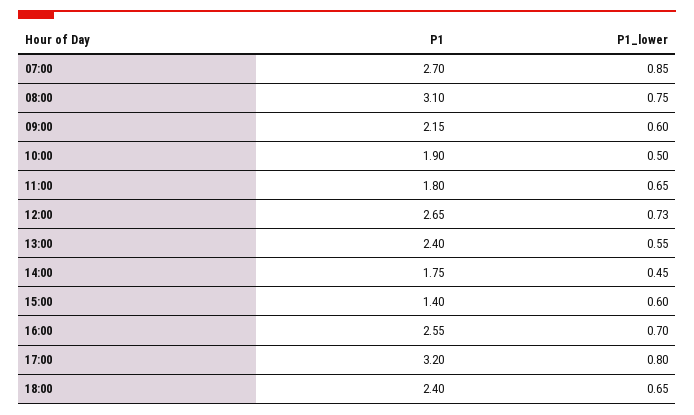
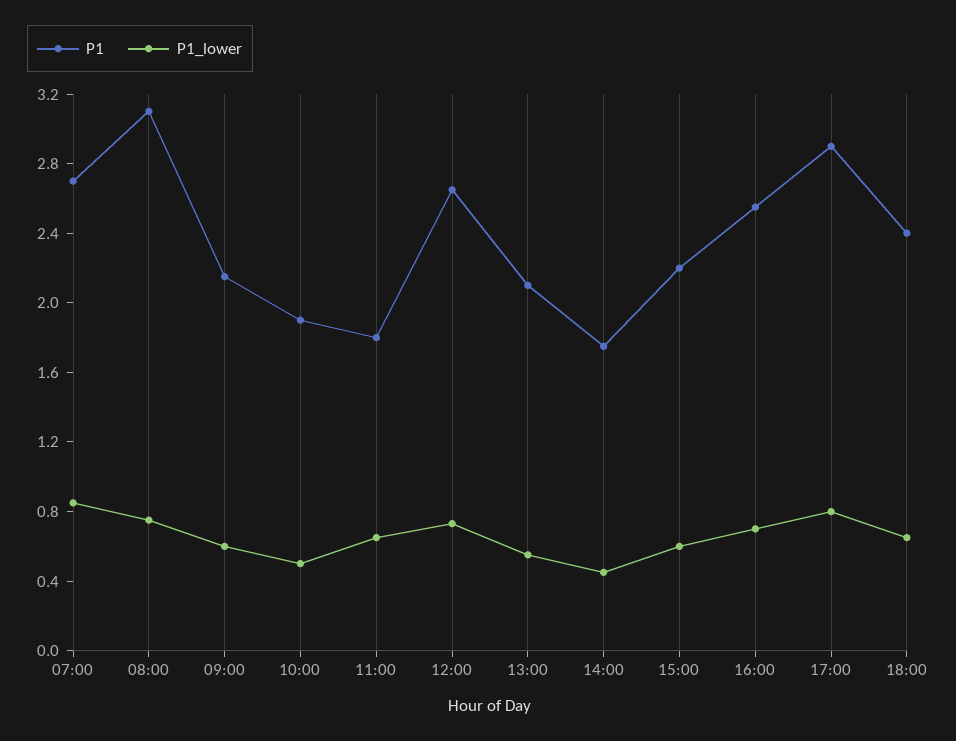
  {
    "P1": {
      "07:00": 2.7,
      "08:00": 3.1,
      "09:00": 2.15,
      "10:00": 1.9,
      "11:00": 1.8,
      "12:00": 2.65,
-     "13:00": 2.4,
+     "13:00": 2.1,
      "14:00": 1.75,
-     "15:00": 1.4,
+     "15:00": 2.2,
      "16:00": 2.55,
-     "17:00": 3.2,
+     "17:00": 2.9,
      "18:00": 2.4
    },
    "P1_lower": {
      "07:00": 0.85,
      "08:00": 0.75,
      "09:00": 0.6,
      "10:00": 0.5,
      "11:00": 0.65,
      "12:00": 0.73,
      "13:00": 0.55,
      "14:00": 0.45,
      "15:00": 0.6,
      "16:00": 0.7,
      "17:00": 0.8,
      "18:00": 0.65
    }
  }

